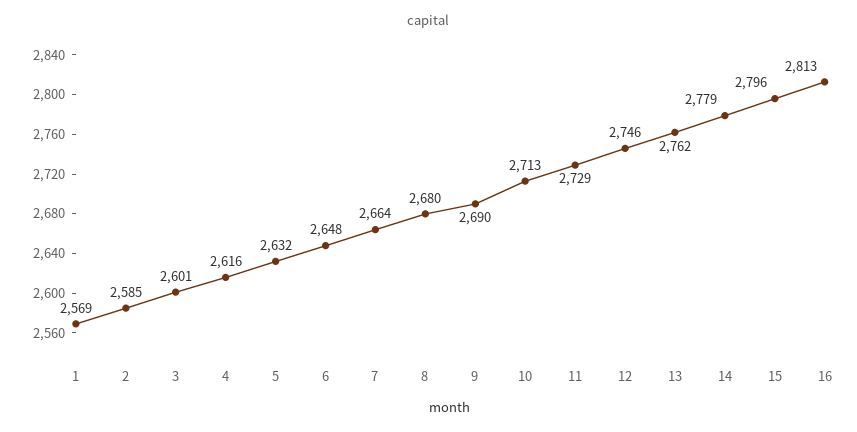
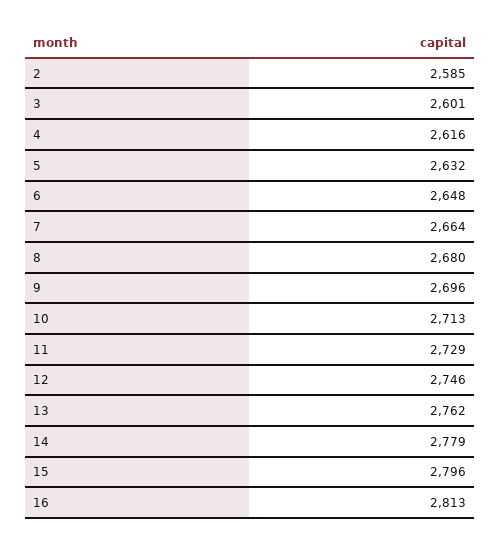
  {
-   "1": 2569,
    "2": 2585,
    "3": 2601,
    "4": 2616,
    "5": 2632,
    "6": 2648,
    "7": 2664,
    "8": 2680,
-   "9": 2690,
+   "9": 2696,
    "10": 2713,
    "11": 2729,
    "12": 2746,
    "13": 2762,
    "14": 2779,
    "15": 2796,
    "16": 2813
  }

